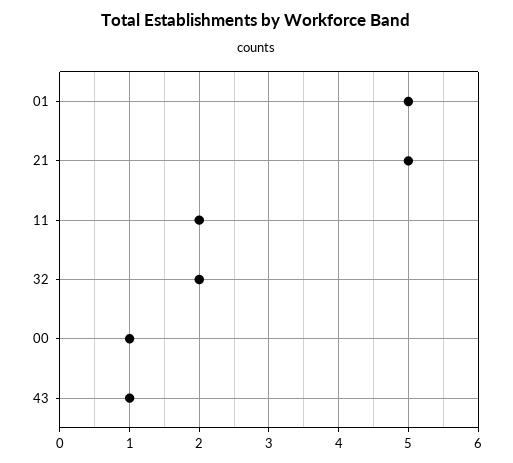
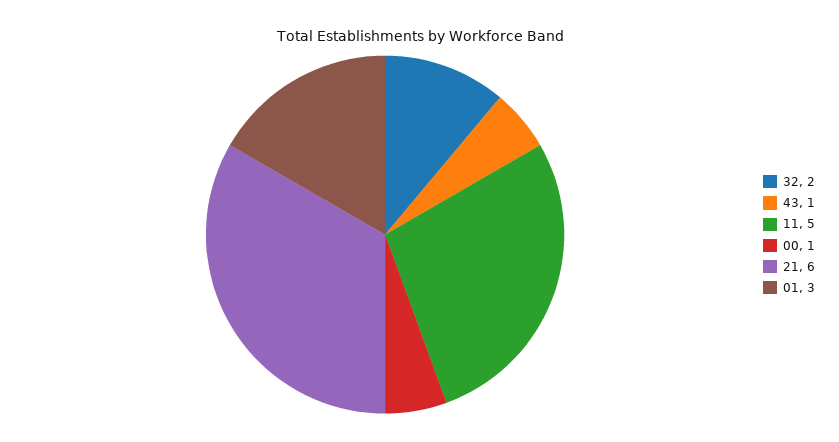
  {
-   "01": 5,
+   "01": 3,
-   "21": 5,
+   "21": 6,
-   "11": 2,
+   "11": 5,
    "32": 2,
    "00": 1,
    "43": 1
  }

